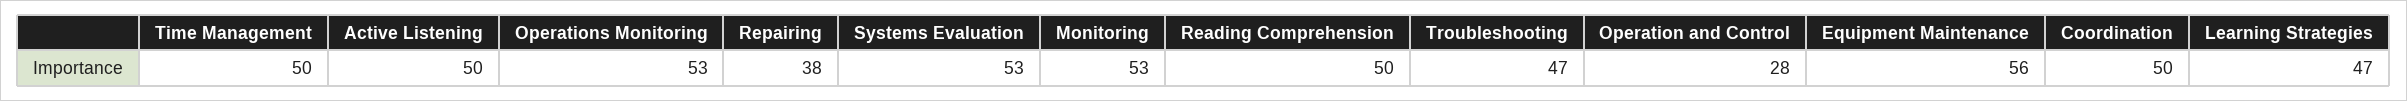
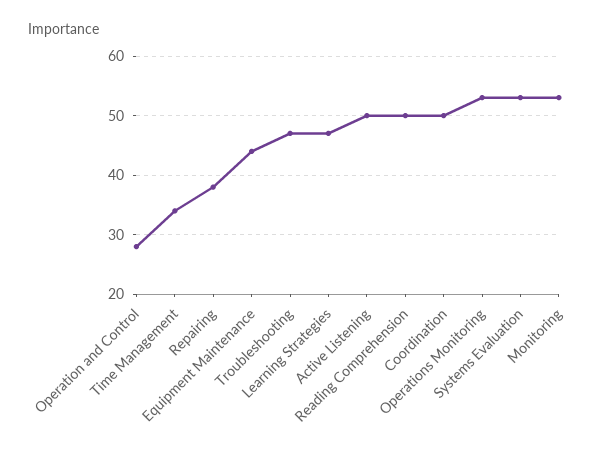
  {
-   "Time Management": 50,
+   "Time Management": 35,
    "Active Listening": 50,
    "Operations Monitoring": 53,
    "Repairing": 38,
    "Systems Evaluation": 53,
    "Monitoring": 53,
    "Reading Comprehension": 50,
    "Troubleshooting": 47,
    "Operation and Control": 28,
-   "Equipment Maintenance": 56,
+   "Equipment Maintenance": 45,
    "Coordination": 50,
    "Learning Strategies": 47
  }

